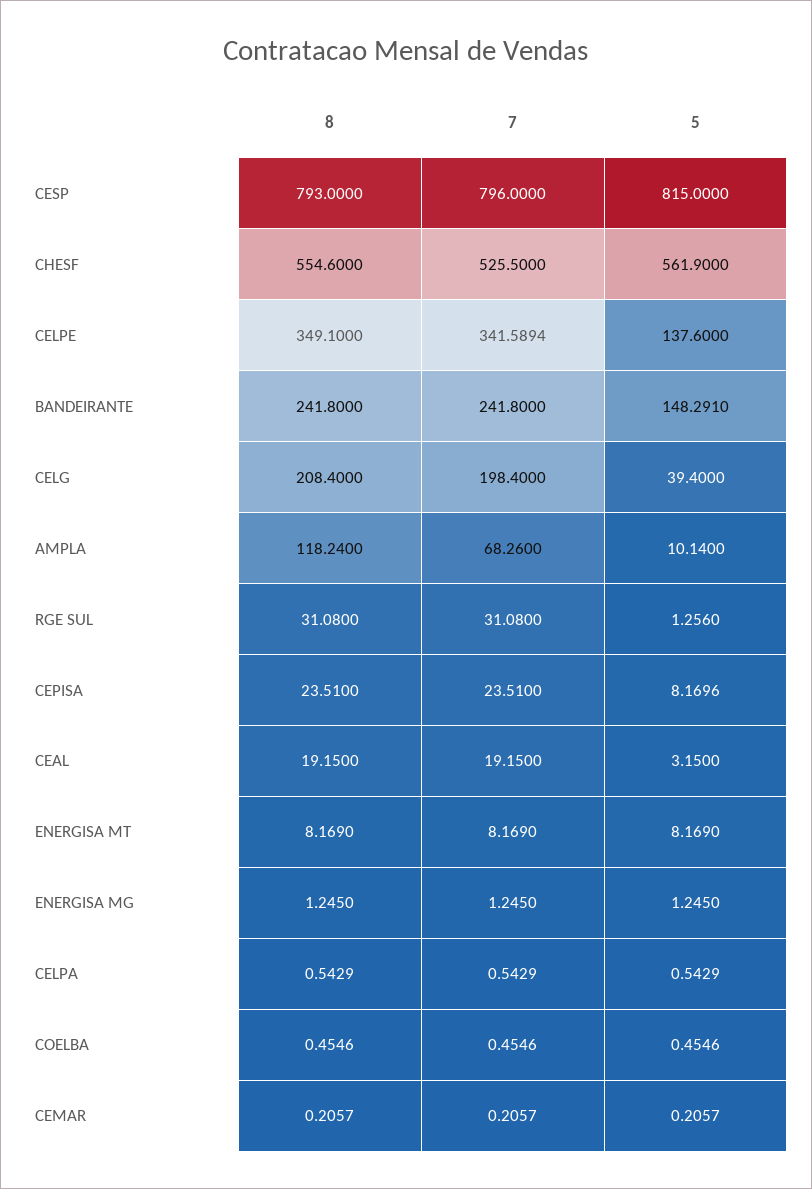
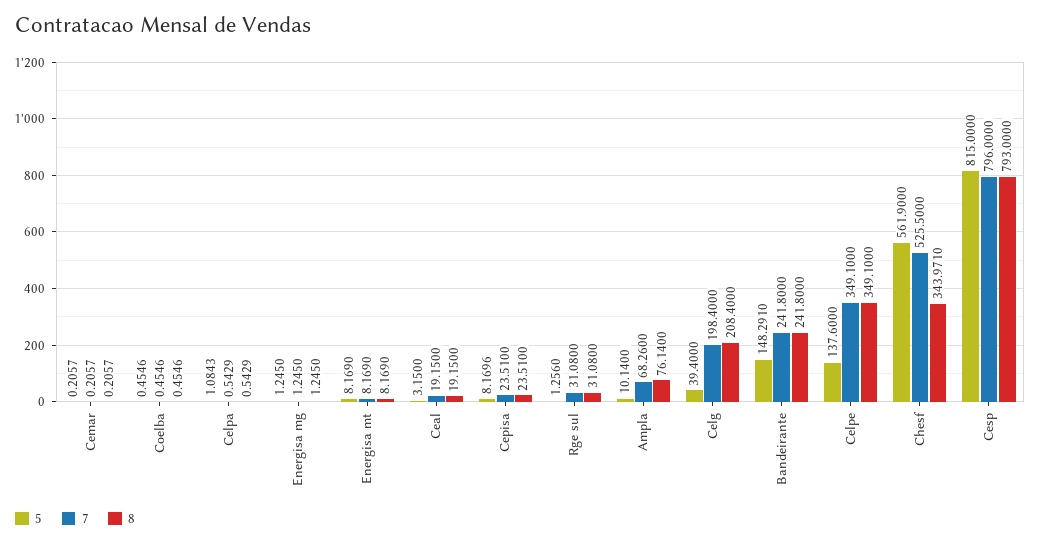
  {
    "8": {
      "CESP": 793,
-     "CHESF": 554.6,
+     "CHESF": 343.971,
      "CELPE": 349.1,
      "BANDEIRANTE": 241.8,
      "CELG": 208.4,
-     "AMPLA": 118.24,
+     "AMPLA": 76.14,
      "RGE SUL": 31.08,
      "CEPISA": 23.51,
      "CEAL": 19.15,
      "ENERGISA MT": 8.169,
      "ENERGISA MG": 1.245,
      "CELPA": 0.5429,
      "COELBA": 0.4546,
      "CEMAR": 0.2057
    },
    "7": {
      "CESP": 796,
      "CHESF": 525.5,
-     "CELPE": 341.5894,
+     "CELPE": 349.1,
      "BANDEIRANTE": 241.8,
      "CELG": 198.4,
      "AMPLA": 68.26,
      "RGE SUL": 31.08,
      "CEPISA": 23.51,
      "CEAL": 19.15,
      "ENERGISA MT": 8.169,
      "ENERGISA MG": 1.245,
      "CELPA": 0.5429,
      "COELBA": 0.4546,
      "CEMAR": 0.2057
    },
    "5": {
      "CESP": 815,
      "CHESF": 561.9,
      "CELPE": 137.6,
      "BANDEIRANTE": 148.291,
      "CELG": 39.4,
      "AMPLA": 10.14,
      "RGE SUL": 1.256,
      "CEPISA": 8.1696,
      "CEAL": 3.15,
      "ENERGISA MT": 8.169,
      "ENERGISA MG": 1.245,
-     "CELPA": 0.5429,
+     "CELPA": 1.0843,
      "COELBA": 0.4546,
      "CEMAR": 0.2057
    }
  }

